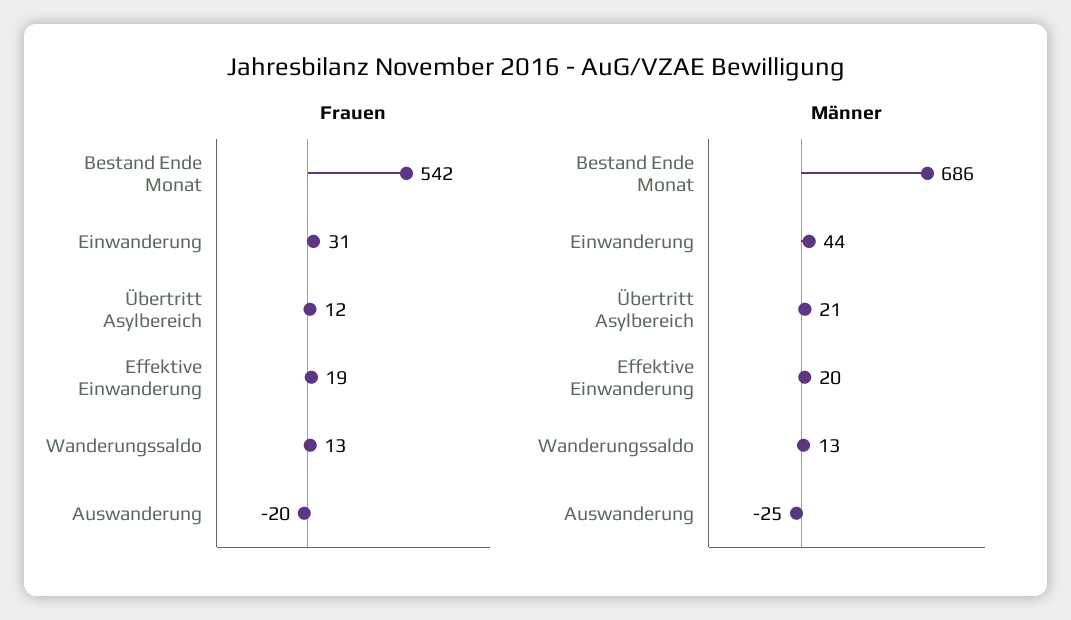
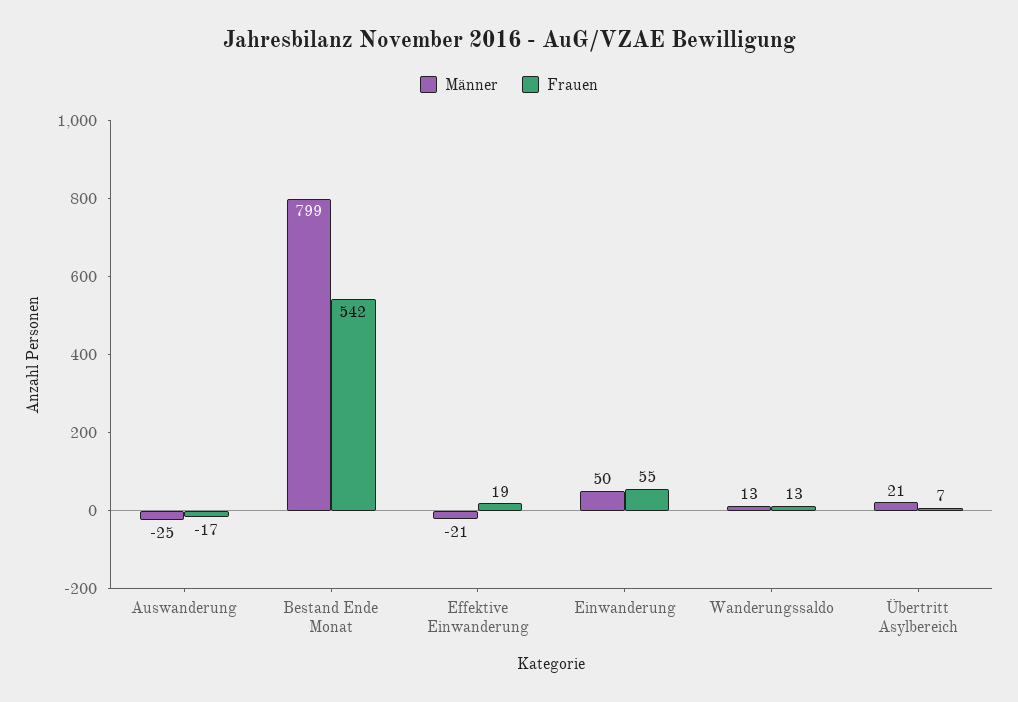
  {
    "Frauen": {
      "Bestand Ende Monat": 542,
-     "Einwanderung": 31,
+     "Einwanderung": 55,
-     "Übertritt Asylbereich": 12,
+     "Übertritt Asylbereich": 7,
      "Effektive Einwanderung": 19,
      "Wanderungssaldo": 13,
-     "Auswanderung": -20
+     "Auswanderung": -17
    },
    "Männer": {
-     "Bestand Ende Monat": 686,
+     "Bestand Ende Monat": 799,
-     "Einwanderung": 44,
+     "Einwanderung": 50,
      "Übertritt Asylbereich": 21,
-     "Effektive Einwanderung": 20,
+     "Effektive Einwanderung": -21,
      "Wanderungssaldo": 13,
      "Auswanderung": -25
    }
  }

